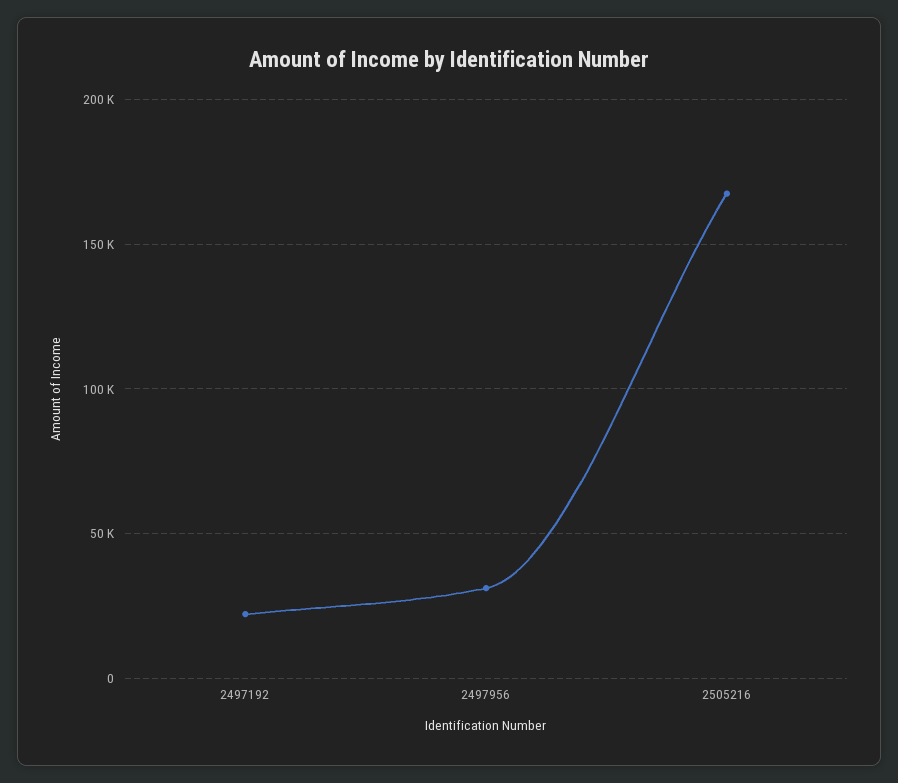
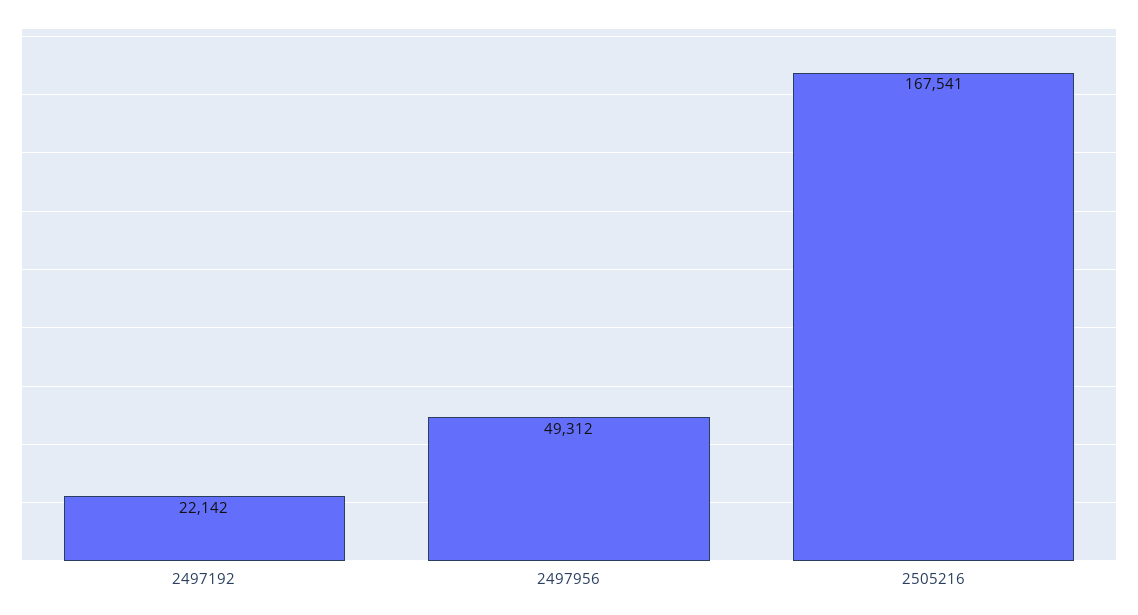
  {
    "2497192": 22142,
-   "2497956": 30000,
+   "2497956": 49312,
    "2505216": 167541
  }

